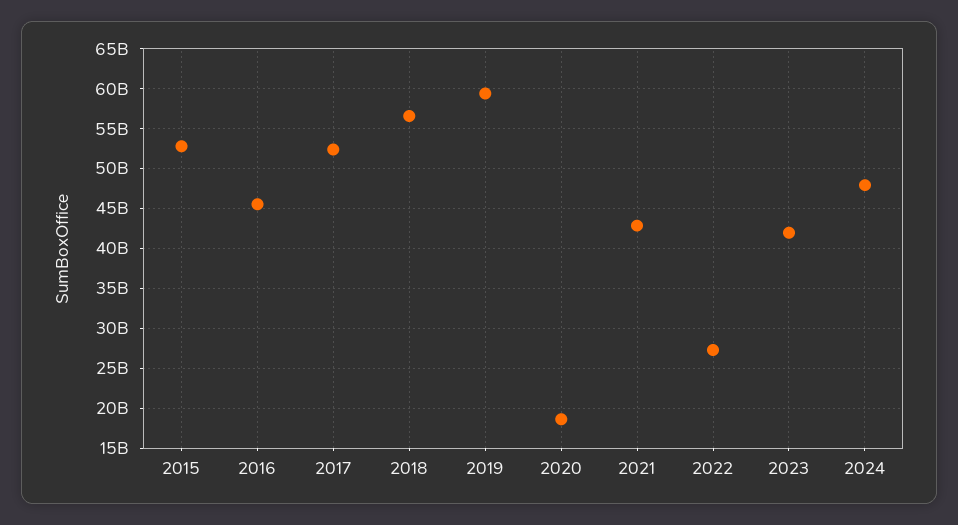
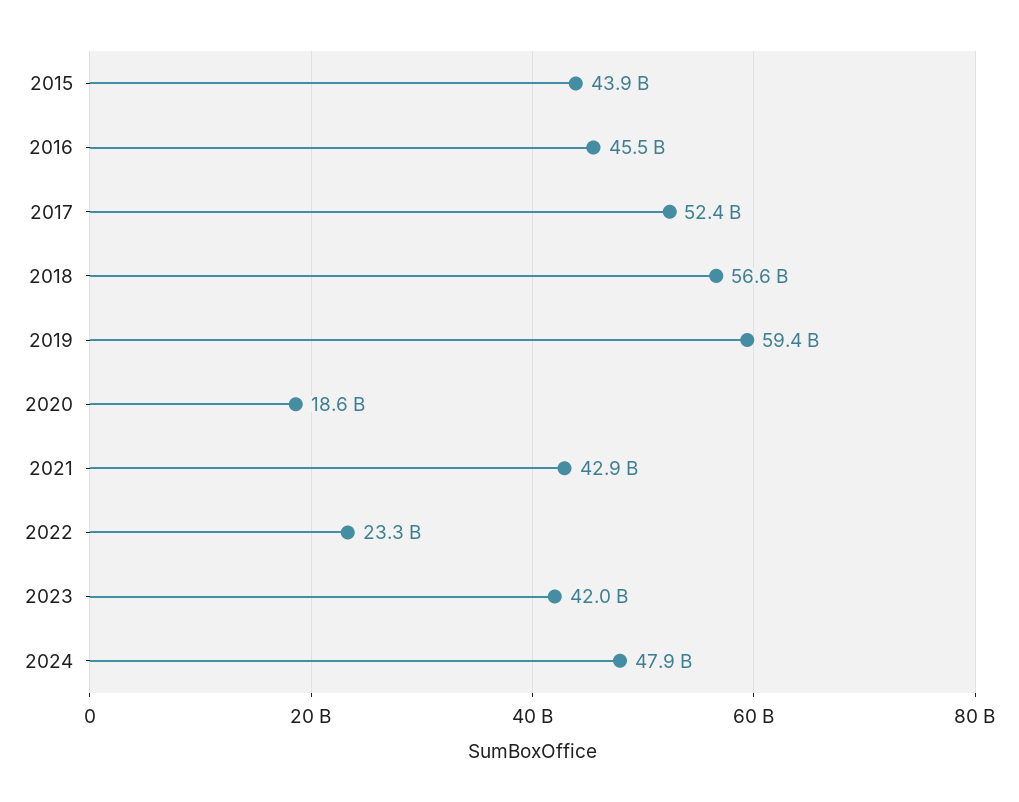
  {
-   "2015": 53000000000,
+   "2015": 43900000000,
    "2016": 45500000000,
    "2017": 52400000000,
    "2018": 56600000000,
    "2019": 59400000000,
    "2020": 18600000000,
    "2021": 42900000000,
-   "2022": 27000000000,
+   "2022": 23300000000,
    "2023": 42000000000,
    "2024": 47900000000
  }

